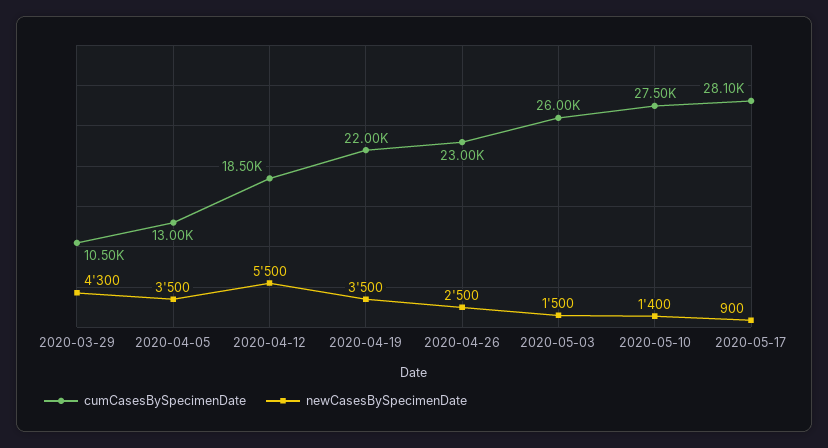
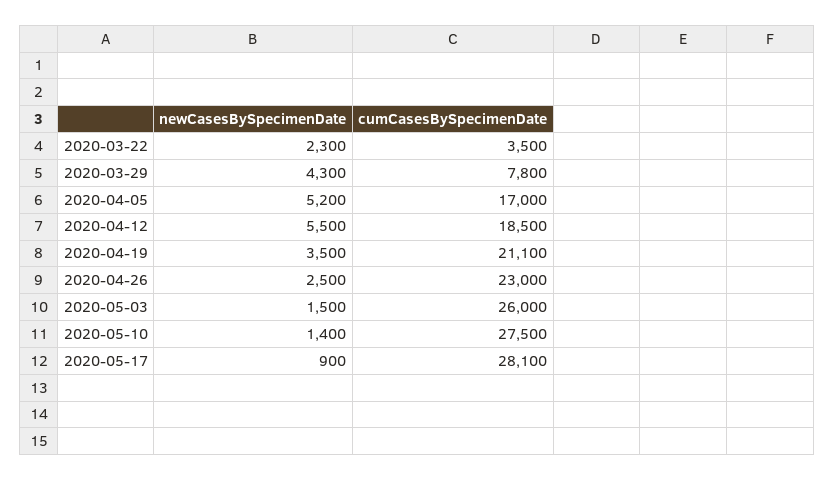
  {
    "cumCasesBySpecimenDate": {
-     "2020-03-29": 10500,
+     "2020-03-29": 7800,
-     "2020-04-05": 13000,
+     "2020-04-05": 17000,
      "2020-04-12": 18500,
-     "2020-04-19": 22000,
+     "2020-04-19": 21100,
      "2020-04-26": 23000,
      "2020-05-03": 26000,
      "2020-05-10": 27500,
-     "2020-05-17": 28100
+     "2020-05-17": 28100,
+     "2020-03-22": 3500
    },
    "newCasesBySpecimenDate": {
      "2020-03-29": 4300,
-     "2020-04-05": 3500,
+     "2020-04-05": 5200,
      "2020-04-12": 5500,
      "2020-04-19": 3500,
      "2020-04-26": 2500,
      "2020-05-03": 1500,
      "2020-05-10": 1400,
-     "2020-05-17": 900
+     "2020-05-17": 900,
+     "2020-03-22": 2300
    }
  }

